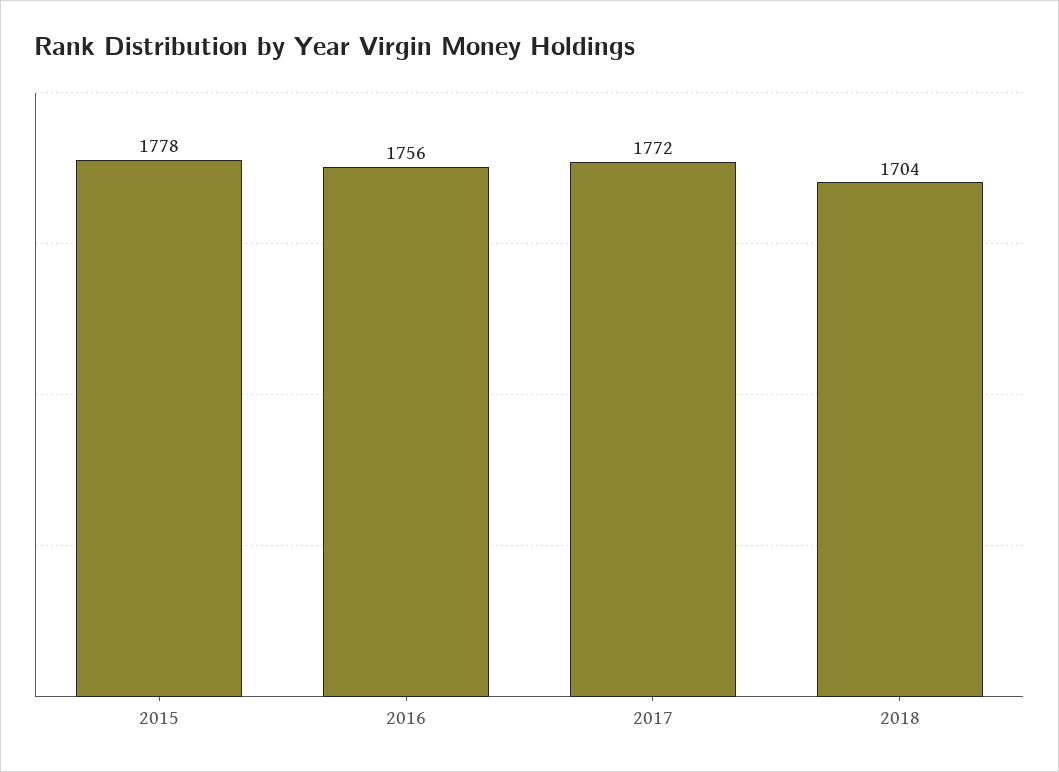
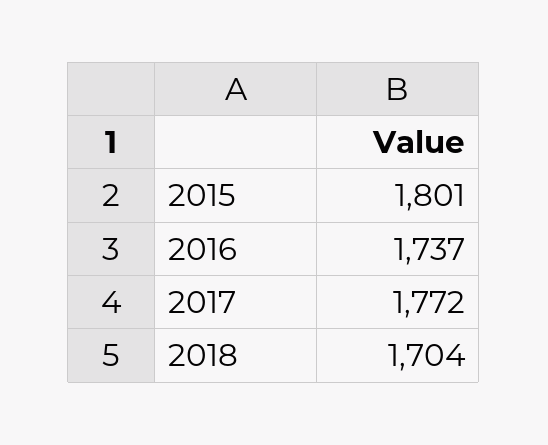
  {
-   "2015": 1778,
+   "2015": 1801,
-   "2016": 1756,
+   "2016": 1737,
    "2017": 1772,
    "2018": 1704
  }

